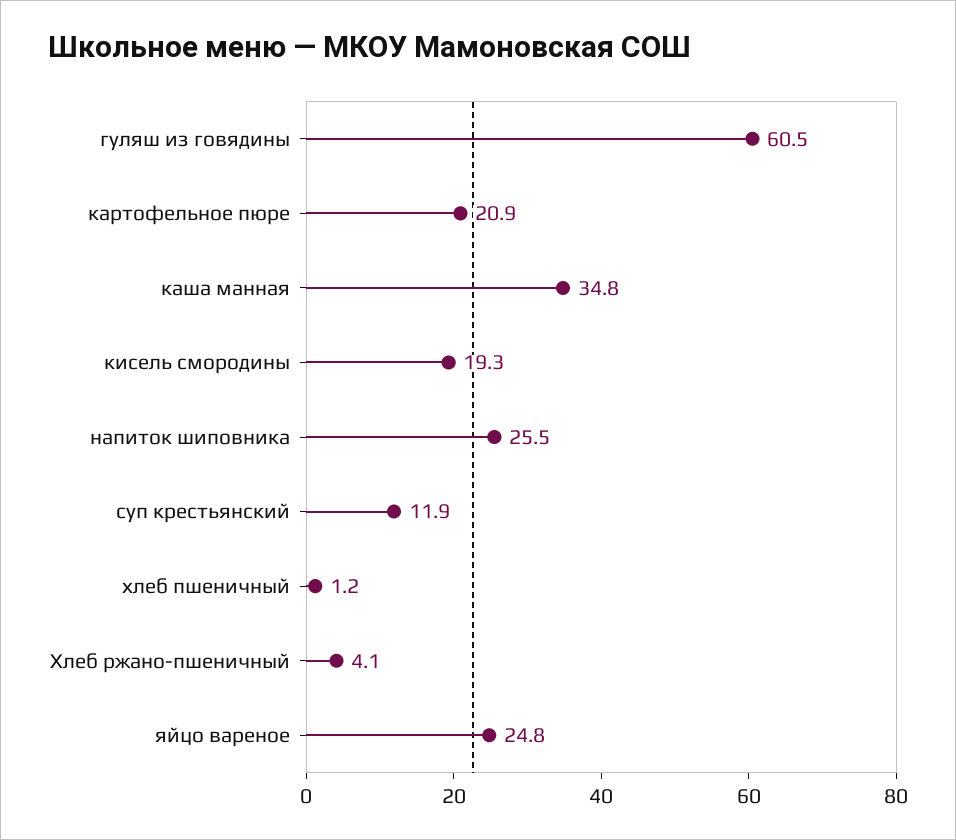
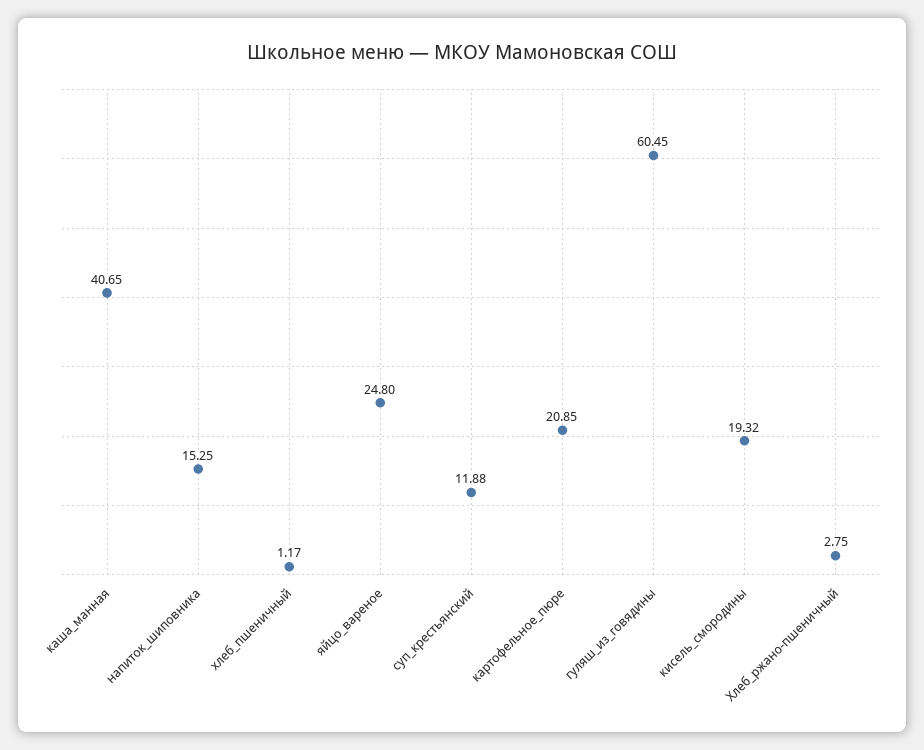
  {
    "гуляш из говядины": 60.45,
    "картофельное пюре": 20.85,
-   "каша манная": 34.8,
+   "каша манная": 40.65,
    "кисель смородины": 19.32,
-   "напиток шиповника": 25.5,
+   "напиток шиповника": 15.25,
    "суп крестьянский": 11.88,
    "хлеб пшеничный": 1.17,
-   "Хлеб ржано-пшеничный": 4.1,
+   "Хлеб ржано-пшеничный": 2.75,
    "яйцо вареное": 24.8
  }

